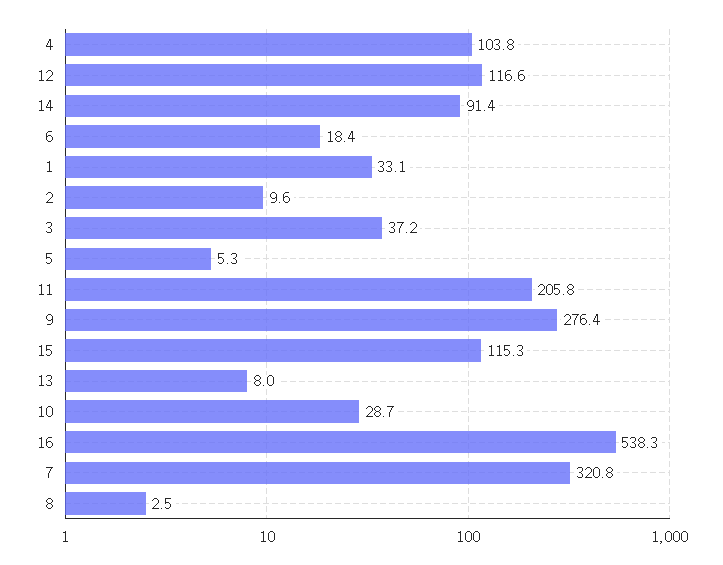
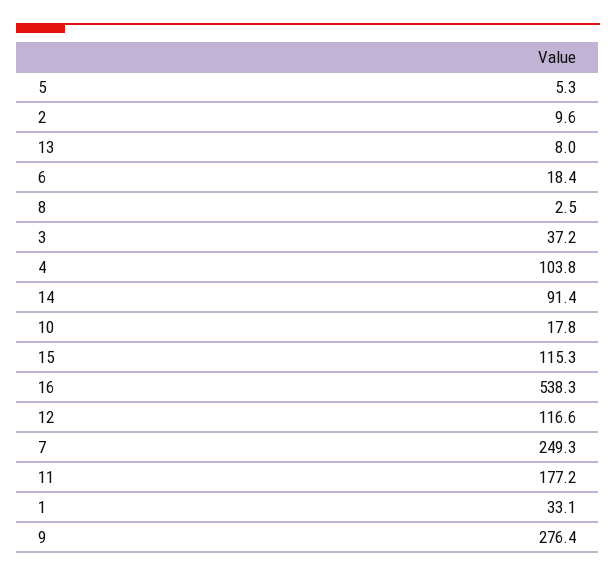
  {
    "4": 103.8,
    "12": 116.6,
    "14": 91.4,
    "6": 18.4,
    "1": 33.1,
    "2": 9.6,
    "3": 37.2,
    "5": 5.3,
-   "11": 205.8,
+   "11": 177.2,
    "9": 276.4,
    "15": 115.3,
    "13": 8,
-   "10": 28.7,
+   "10": 17.8,
    "16": 538.3,
-   "7": 320.8,
+   "7": 249.3,
    "8": 2.5
  }

